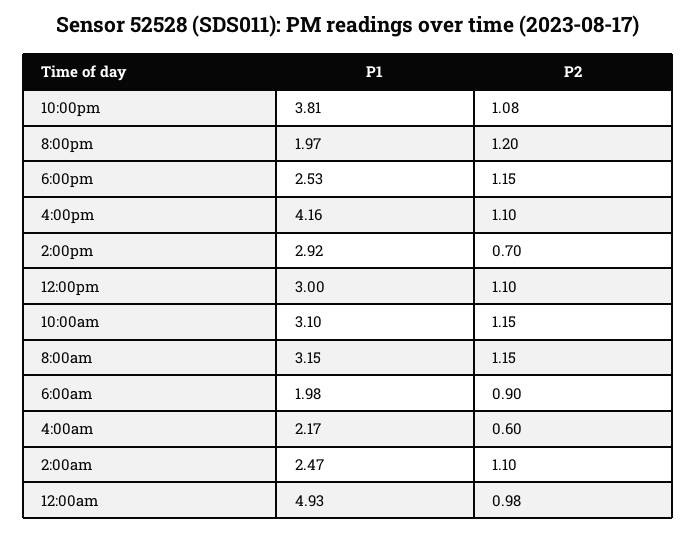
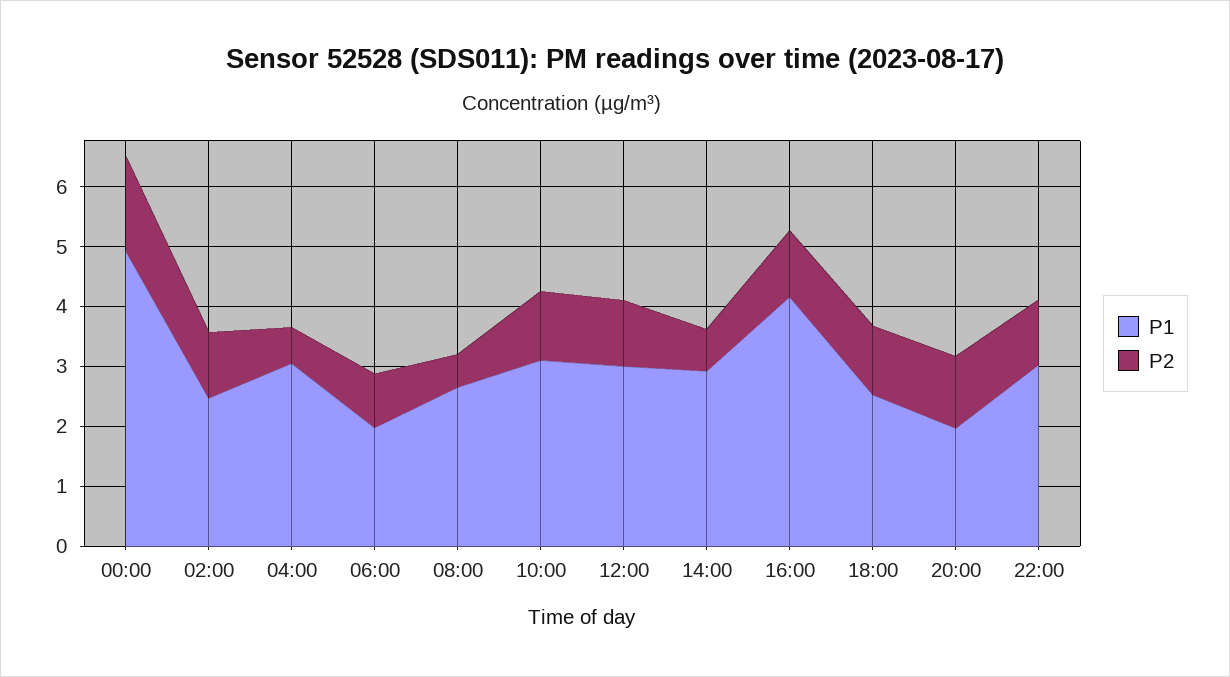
  {
    "P1": {
-     "10:00pm": 3.81,
+     "10:00pm": 3,
      "8:00pm": 1.97,
      "6:00pm": 2.53,
      "4:00pm": 4.16,
      "2:00pm": 2.92,
      "12:00pm": 3,
      "10:00am": 3.1,
-     "8:00am": 3.15,
+     "8:00am": 2.6,
      "6:00am": 1.98,
-     "4:00am": 2.17,
+     "4:00am": 3,
      "2:00am": 2.47,
      "12:00am": 4.93
    },
    "P2": {
      "10:00pm": 1.08,
      "8:00pm": 1.2,
      "6:00pm": 1.15,
      "4:00pm": 1.1,
      "2:00pm": 0.7,
      "12:00pm": 1.1,
      "10:00am": 1.15,
-     "8:00am": 1.15,
+     "8:00am": 0.6,
      "6:00am": 0.9,
      "4:00am": 0.6,
      "2:00am": 1.1,
-     "12:00am": 0.98
+     "12:00am": 1.6
    }
  }

